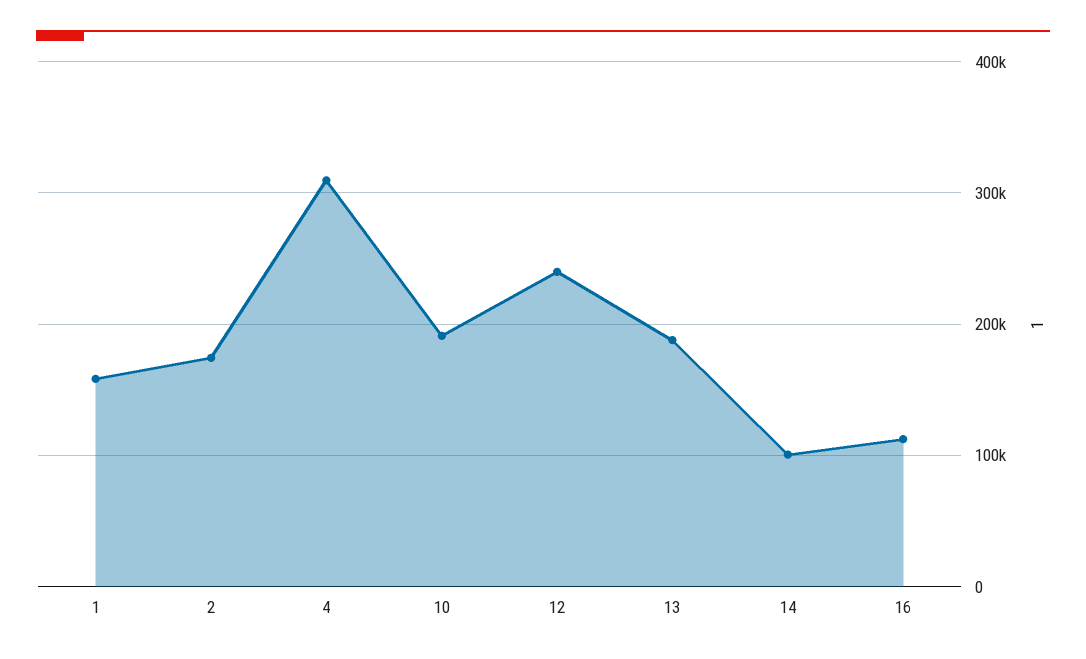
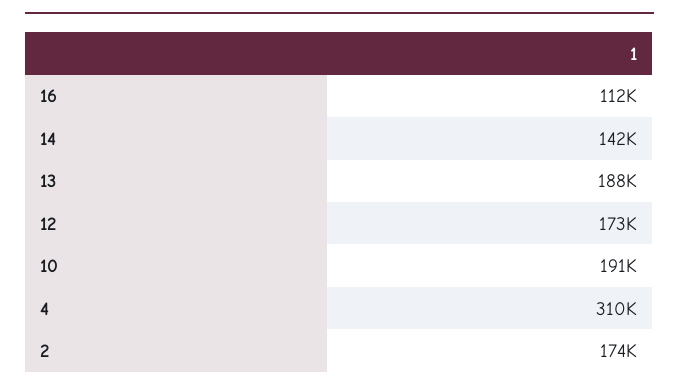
  {
-   "1": 160000,
    "2": 174000,
    "4": 310000,
    "10": 191000,
-   "12": 240000,
+   "12": 173000,
    "13": 188000,
-   "14": 100000,
+   "14": 142000,
    "16": 112000
  }

